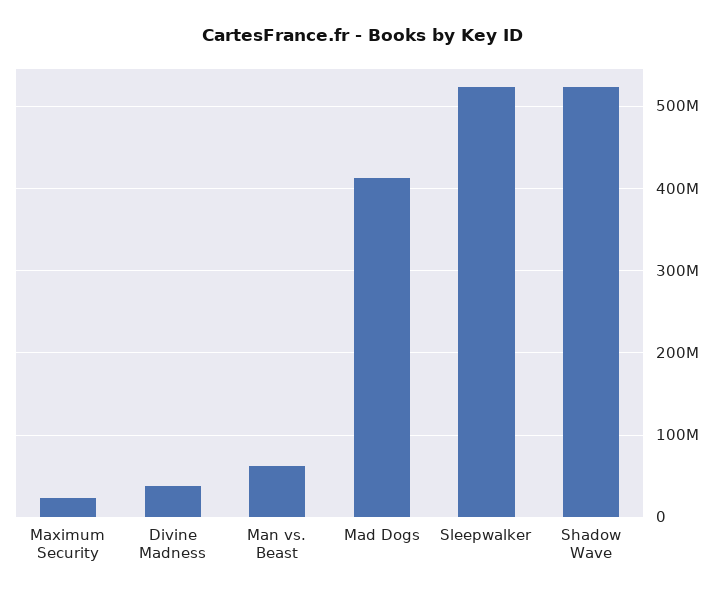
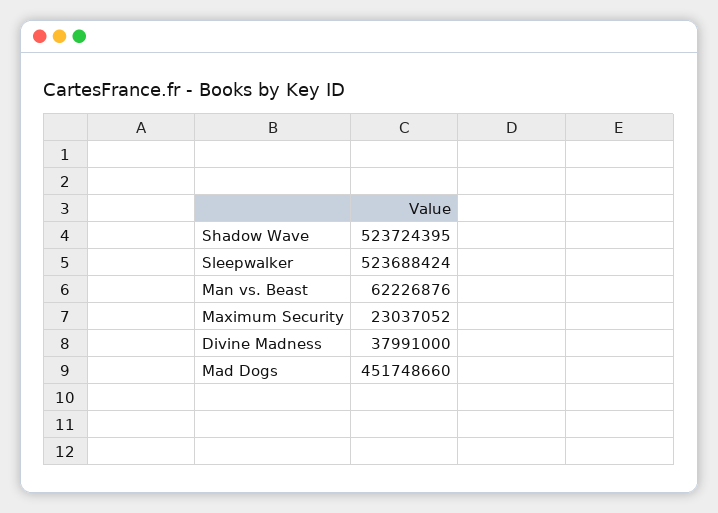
  {
    "Maximum Security": 23037052,
    "Divine Madness": 37991000,
    "Man vs. Beast": 62226876,
-   "Mad Dogs": 410000000,
+   "Mad Dogs": 451748660,
    "Sleepwalker": 523688424,
    "Shadow Wave": 523724395
  }

